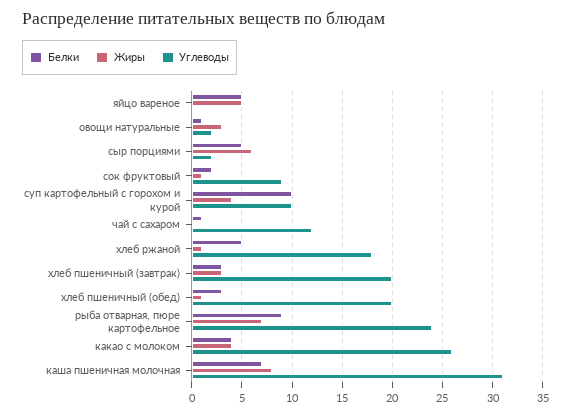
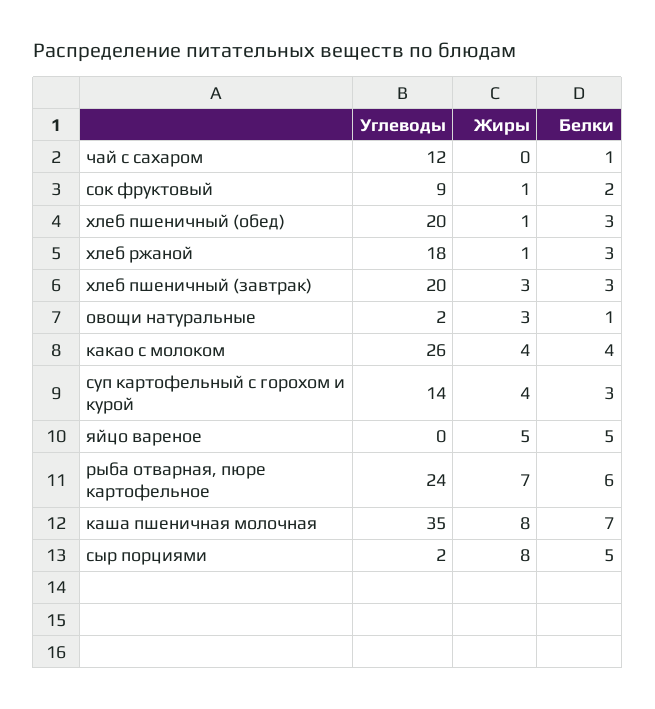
  {
    "Белки": {
      "яйцо вареное": 5,
      "овощи натуральные": 1,
      "сыр порциями": 5,
      "сок фруктовый": 2,
-     "суп картофельный с горохом и курой": 10,
+     "суп картофельный с горохом и курой": 3,
      "чай с сахаром": 1,
-     "хлеб ржаной": 5,
+     "хлеб ржаной": 3,
      "хлеб пшеничный (завтрак)": 3,
      "хлеб пшеничный (обед)": 3,
-     "рыба отварная, пюре картофельное": 9,
+     "рыба отварная, пюре картофельное": 6,
      "какао с молоком": 4,
      "каша пшеничная молочная": 7
    },
    "Жиры": {
      "яйцо вареное": 5,
      "овощи натуральные": 3,
-     "сыр порциями": 6,
+     "сыр порциями": 8,
      "сок фруктовый": 1,
      "суп картофельный с горохом и курой": 4,
      "чай с сахаром": 0,
      "хлеб ржаной": 1,
      "хлеб пшеничный (завтрак)": 3,
      "хлеб пшеничный (обед)": 1,
      "рыба отварная, пюре картофельное": 7,
      "какао с молоком": 4,
      "каша пшеничная молочная": 8
    },
    "Углеводы": {
      "яйцо вареное": 0,
      "овощи натуральные": 2,
      "сыр порциями": 2,
      "сок фруктовый": 9,
-     "суп картофельный с горохом и курой": 10,
+     "суп картофельный с горохом и курой": 14,
      "чай с сахаром": 12,
      "хлеб ржаной": 18,
      "хлеб пшеничный (завтрак)": 20,
      "хлеб пшеничный (обед)": 20,
      "рыба отварная, пюре картофельное": 24,
      "какао с молоком": 26,
-     "каша пшеничная молочная": 31
+     "каша пшеничная молочная": 35
    }
  }

